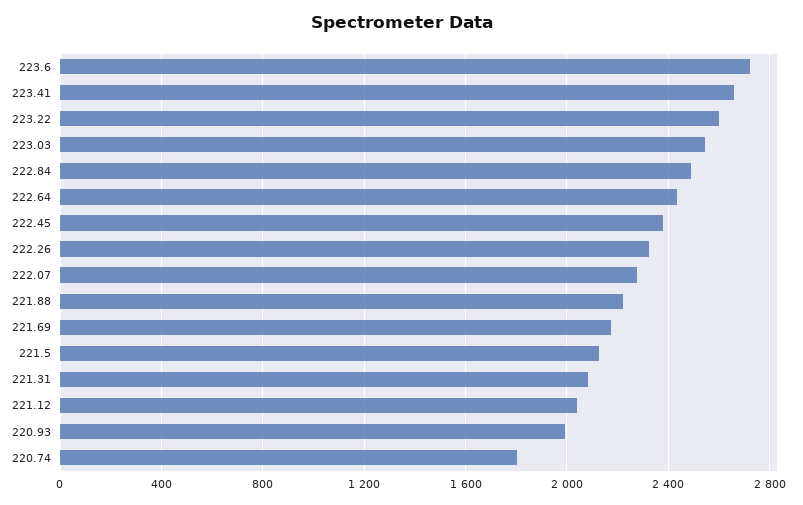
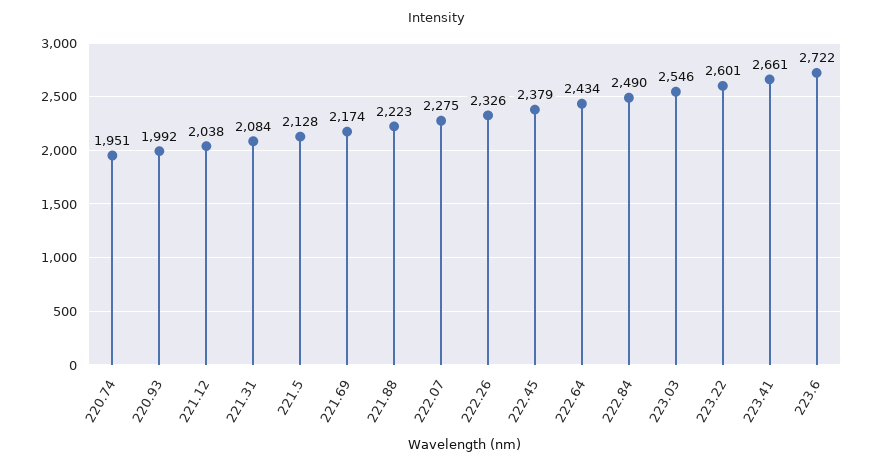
  {
    "223.6": 2722,
    "223.41": 2661,
    "223.22": 2601,
    "223.03": 2546,
    "222.84": 2490,
    "222.64": 2434,
    "222.45": 2379,
    "222.26": 2326,
    "222.07": 2275,
    "221.88": 2223,
    "221.69": 2174,
    "221.5": 2128,
    "221.31": 2084,
    "221.12": 2038,
    "220.93": 1992,
-   "220.74": 1800
+   "220.74": 1951
  }

